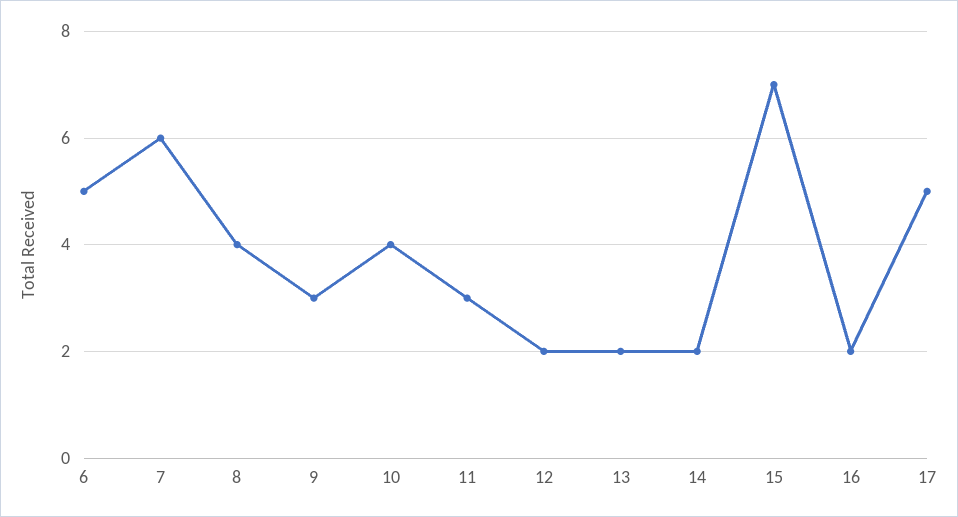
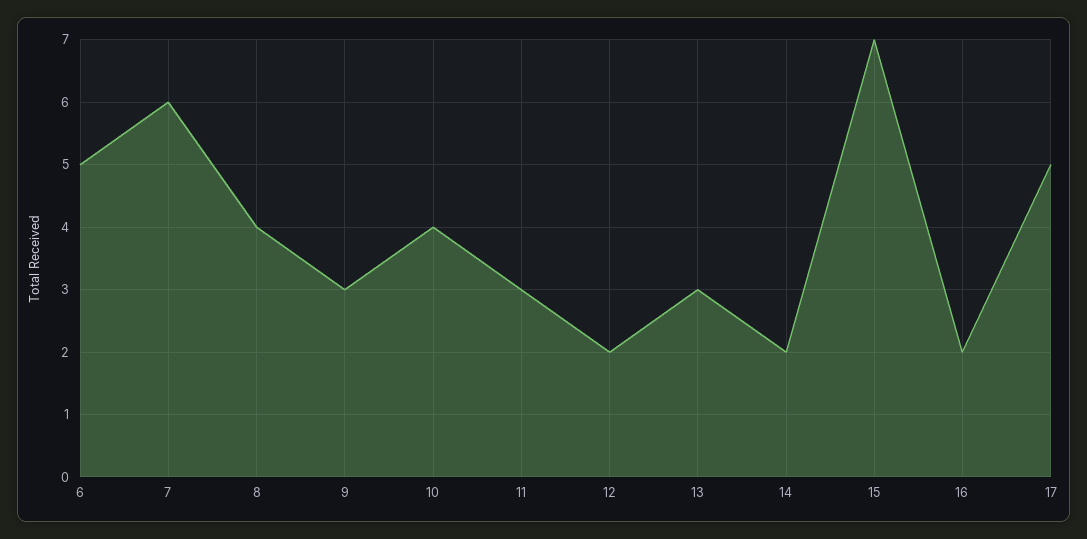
  {
    "6": 5,
    "7": 6,
    "8": 4,
    "9": 3,
    "10": 4,
    "11": 3,
    "12": 2,
-   "13": 2,
+   "13": 3,
    "14": 2,
    "15": 7,
    "16": 2,
    "17": 5
  }

